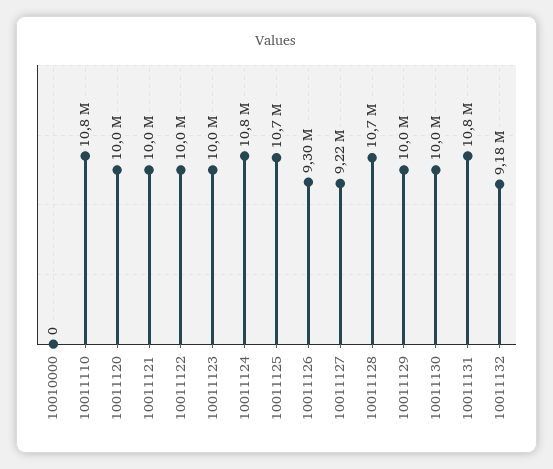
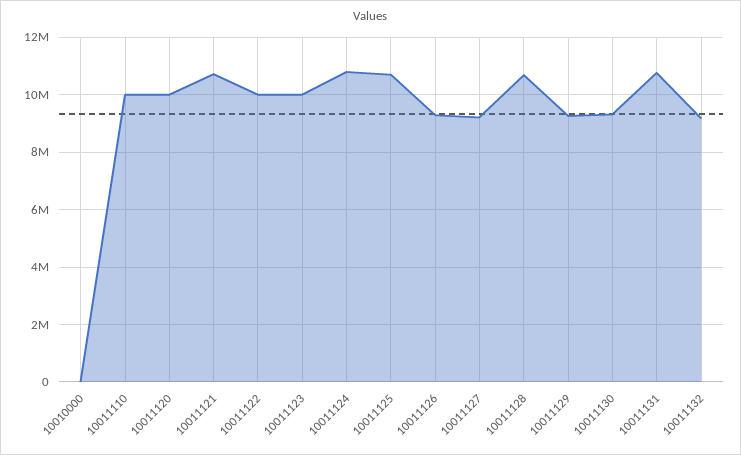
  {
    "10010000": 0,
-   "10011110": 10800000,
+   "10011110": 10000000,
    "10011120": 10000000,
-   "10011121": 10000000,
+   "10011121": 10750000,
    "10011122": 10000000,
    "10011123": 10000000,
    "10011124": 10800000,
    "10011125": 10700000,
    "10011126": 9300000,
    "10011127": 9220000,
    "10011128": 10700000,
-   "10011129": 10000000,
+   "10011129": 9250000,
-   "10011130": 10000000,
+   "10011130": 9250000,
    "10011131": 10800000,
    "10011132": 9180000
  }

